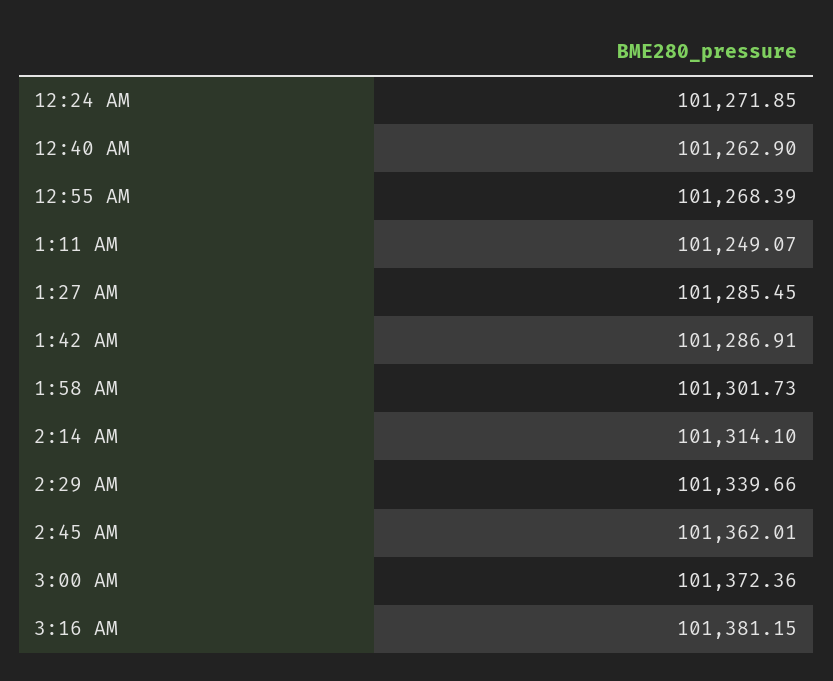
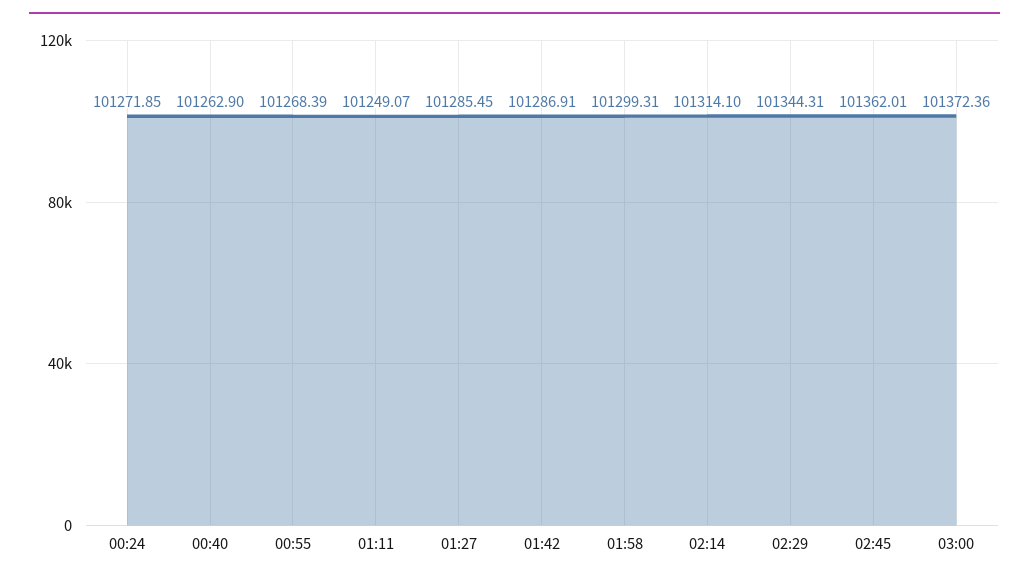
  {
    "12:24 AM": 101271.85,
    "12:40 AM": 101262.9,
    "12:55 AM": 101268.39,
    "1:11 AM": 101249.07,
    "1:27 AM": 101285.45,
    "1:42 AM": 101286.91,
-   "1:58 AM": 101301.73,
+   "1:58 AM": 101299.31,
    "2:14 AM": 101314.1,
-   "2:29 AM": 101339.66,
+   "2:29 AM": 101344.31,
    "2:45 AM": 101362.01,
-   "3:00 AM": 101372.36,
+   "3:00 AM": 101372.36
-   "3:16 AM": 101381.15
  }

